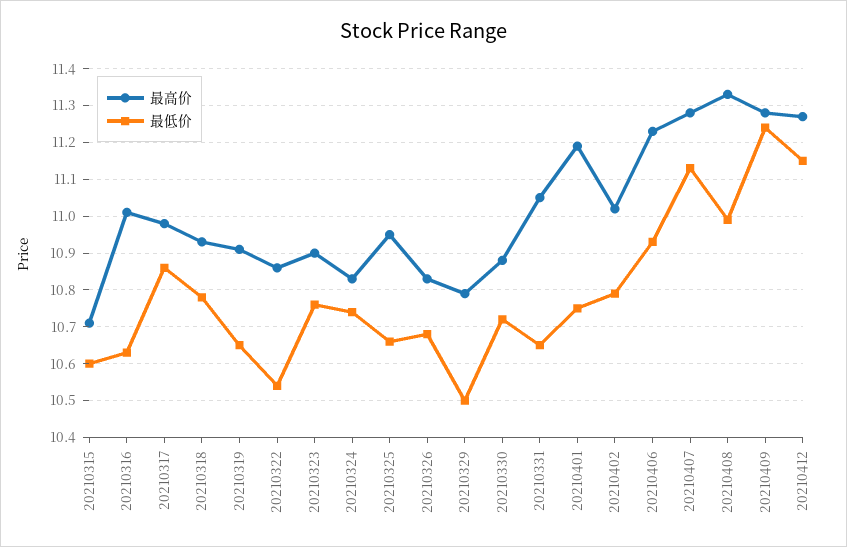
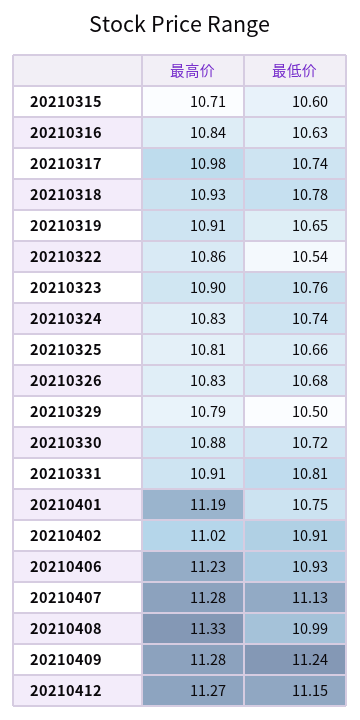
  {
    "最高价": {
      "20210315": 10.71,
-     "20210316": 11,
+     "20210316": 10.84,
      "20210317": 10.98,
      "20210318": 10.93,
      "20210319": 10.91,
      "20210322": 10.86,
      "20210323": 10.9,
      "20210324": 10.83,
-     "20210325": 10.95,
+     "20210325": 10.81,
      "20210326": 10.83,
      "20210329": 10.79,
      "20210330": 10.88,
-     "20210331": 11.05,
+     "20210331": 10.91,
      "20210401": 11.19,
      "20210402": 11.02,
      "20210406": 11.23,
      "20210407": 11.28,
      "20210408": 11.33,
      "20210409": 11.28,
      "20210412": 11.27
    },
    "最低价": {
      "20210315": 10.6,
      "20210316": 10.63,
-     "20210317": 10.85,
+     "20210317": 10.74,
      "20210318": 10.78,
      "20210319": 10.65,
      "20210322": 10.54,
      "20210323": 10.76,
      "20210324": 10.74,
      "20210325": 10.66,
      "20210326": 10.68,
      "20210329": 10.5,
      "20210330": 10.72,
-     "20210331": 10.65,
+     "20210331": 10.81,
      "20210401": 10.75,
-     "20210402": 10.8,
+     "20210402": 10.91,
      "20210406": 10.93,
      "20210407": 11.13,
      "20210408": 10.99,
      "20210409": 11.24,
      "20210412": 11.15
    }
  }

